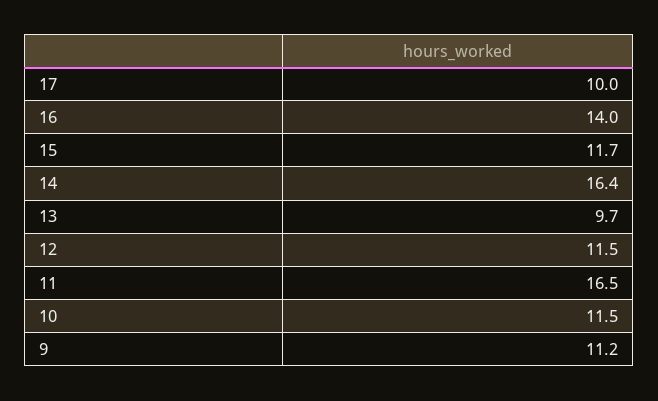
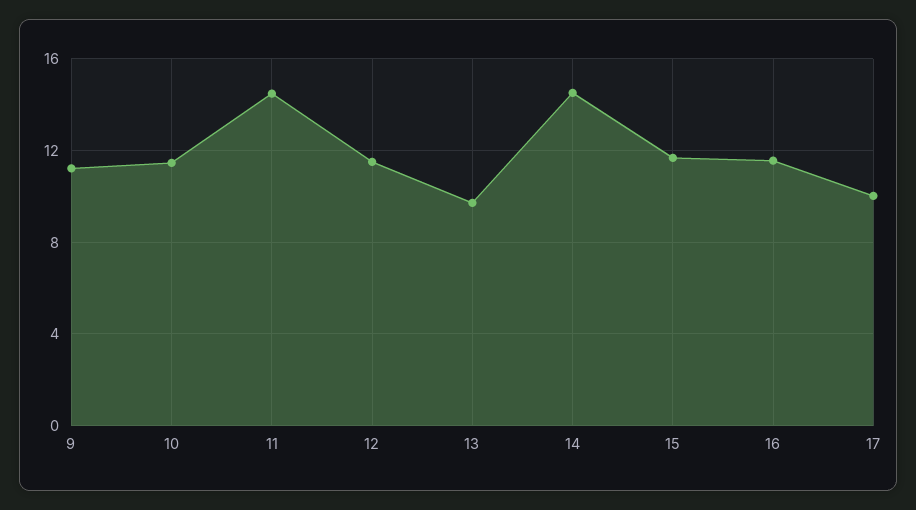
  {
    "17": 10,
-   "16": 14,
+   "16": 11.5,
    "15": 11.7,
-   "14": 16.4,
+   "14": 14.5,
    "13": 9.7,
    "12": 11.5,
-   "11": 16.5,
+   "11": 14.5,
    "10": 11.5,
    "9": 11.2
  }

